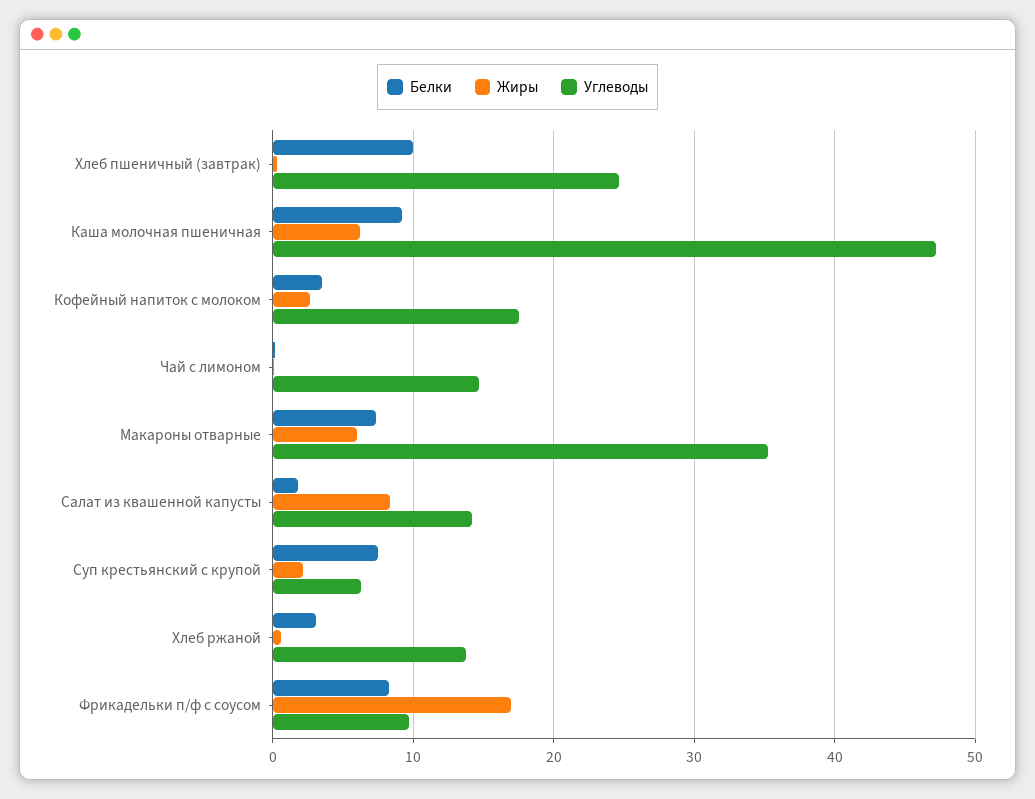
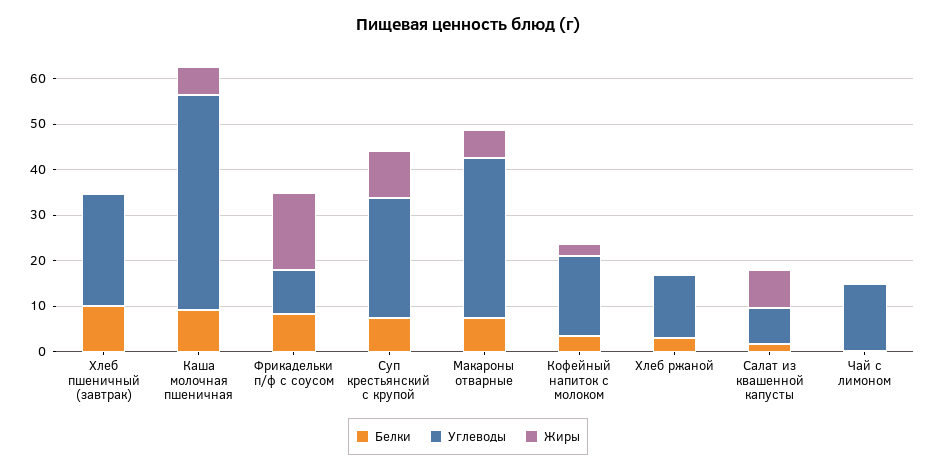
  {
    "Белки": {
      "Хлеб пшеничный (завтрак)": 10,
      "Каша молочная пшеничная": 9,
      "Кофейный напиток с молоком": 3,
      "Чай с лимоном": 0,
      "Макароны отварные": 7,
      "Салат из квашенной капусты": 2,
      "Суп крестьянский с крупой": 8,
      "Хлеб ржаной": 3,
      "Фрикадельки п/ф с соусом": 8
    },
    "Жиры": {
      "Хлеб пшеничный (завтрак)": 0,
      "Каша молочная пшеничная": 6,
      "Кофейный напиток с молоком": 3,
      "Чай с лимоном": 0,
      "Макароны отварные": 6,
      "Салат из квашенной капусты": 8,
-     "Суп крестьянский с крупой": 2,
+     "Суп крестьянский с крупой": 10,
      "Хлеб ржаной": 1,
      "Фрикадельки п/ф с соусом": 17
    },
    "Углеводы": {
      "Хлеб пшеничный (завтрак)": 25,
      "Каша молочная пшеничная": 47,
      "Кофейный напиток с молоком": 18,
      "Чай с лимоном": 15,
      "Макароны отварные": 35,
-     "Салат из квашенной капусты": 14,
+     "Салат из квашенной капусты": 8,
-     "Суп крестьянский с крупой": 6,
+     "Суп крестьянский с крупой": 26,
      "Хлеб ржаной": 14,
      "Фрикадельки п/ф с соусом": 10
    }
  }

